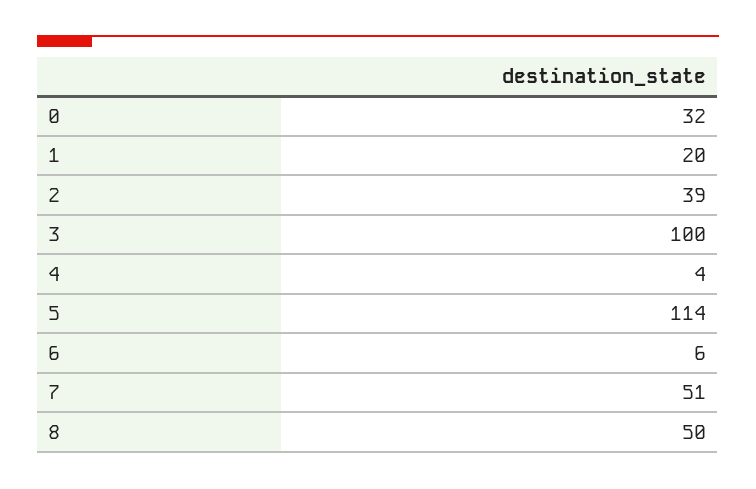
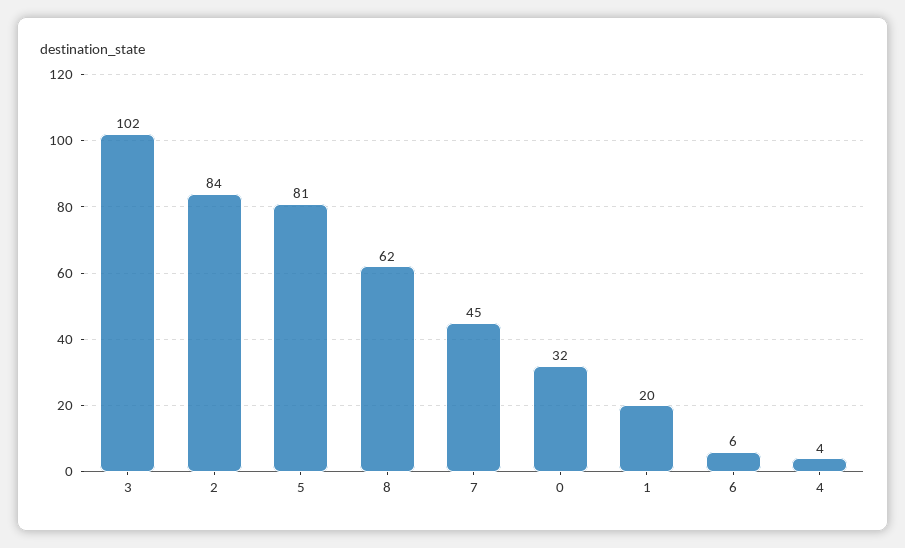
  {
    "0": 32,
    "1": 20,
-   "2": 39,
+   "2": 84,
-   "3": 100,
+   "3": 102,
    "4": 4,
-   "5": 114,
+   "5": 81,
    "6": 6,
-   "7": 51,
+   "7": 45,
-   "8": 50
+   "8": 62
  }

